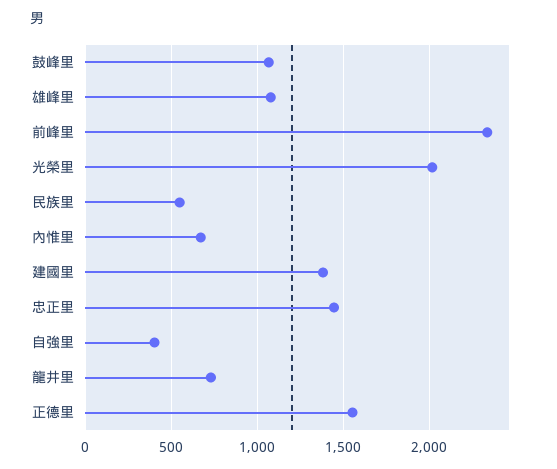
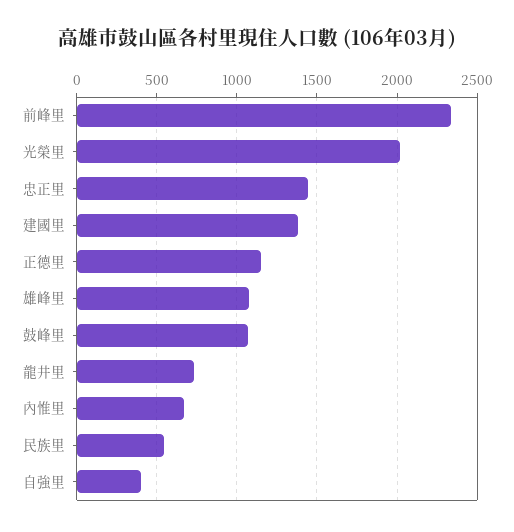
  {
    "鼓峰里": 1050,
    "雄峰里": 1100,
    "前峰里": 2350,
    "光榮里": 2000,
    "民族里": 550,
    "內惟里": 650,
    "建國里": 1400,
    "忠正里": 1450,
    "自強里": 400,
    "龍井里": 750,
-   "正德里": 1550
+   "正德里": 1150
  }

